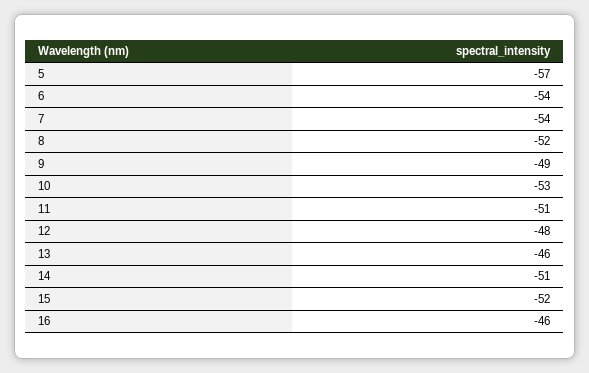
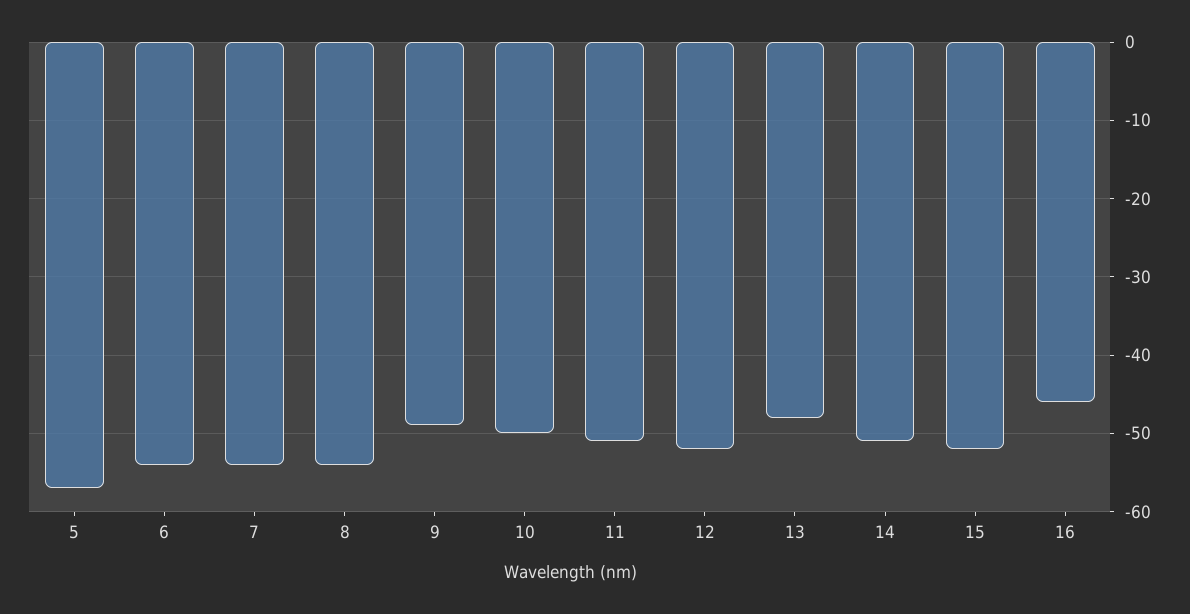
  {
    "5": -57,
    "6": -54,
    "7": -54,
-   "8": -52,
+   "8": -54,
    "9": -49,
-   "10": -53,
+   "10": -50,
    "11": -51,
-   "12": -48,
+   "12": -52,
-   "13": -46,
+   "13": -48,
    "14": -51,
    "15": -52,
    "16": -46
  }

